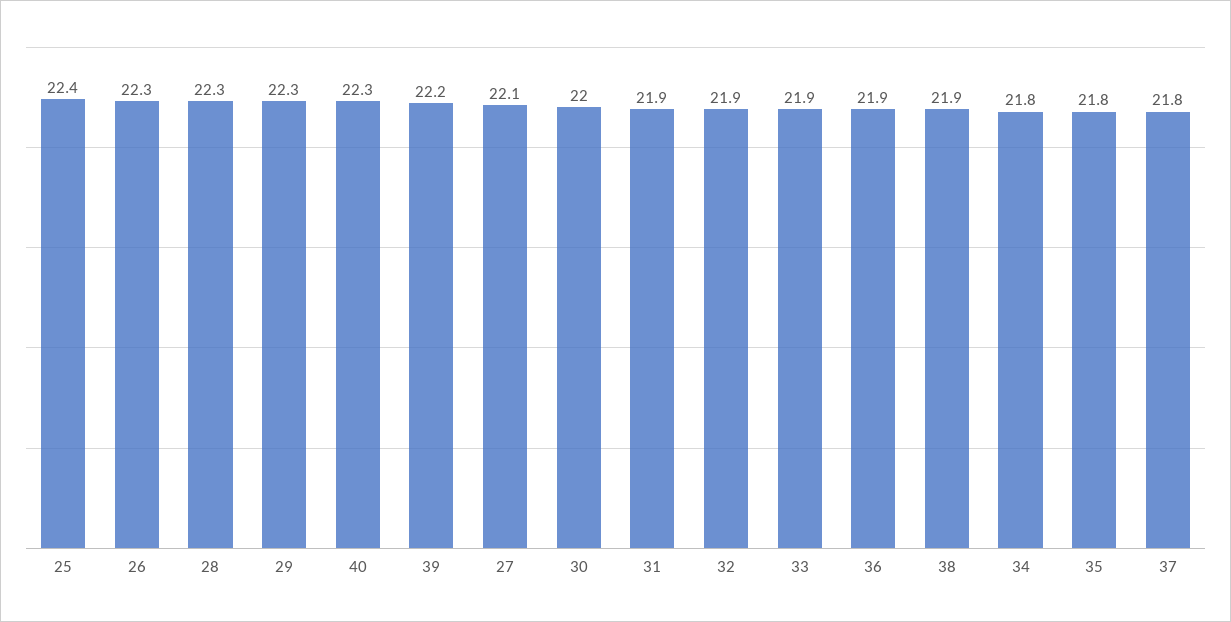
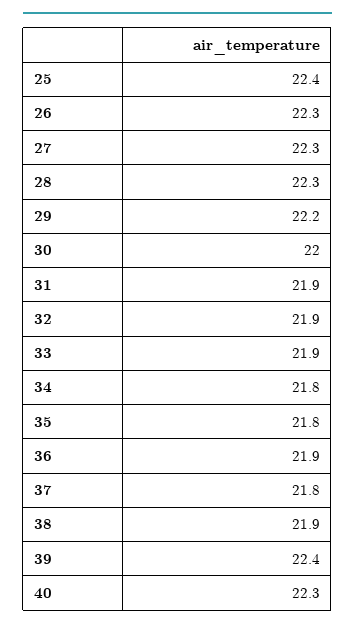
  {
    "25": 22.4,
    "26": 22.3,
    "28": 22.3,
-   "29": 22.3,
+   "29": 22.2,
    "40": 22.3,
-   "39": 22.2,
+   "39": 22.4,
-   "27": 22.1,
+   "27": 22.3,
    "30": 22,
    "31": 21.9,
    "32": 21.9,
    "33": 21.9,
    "36": 21.9,
    "38": 21.9,
    "34": 21.8,
    "35": 21.8,
    "37": 21.8
  }

